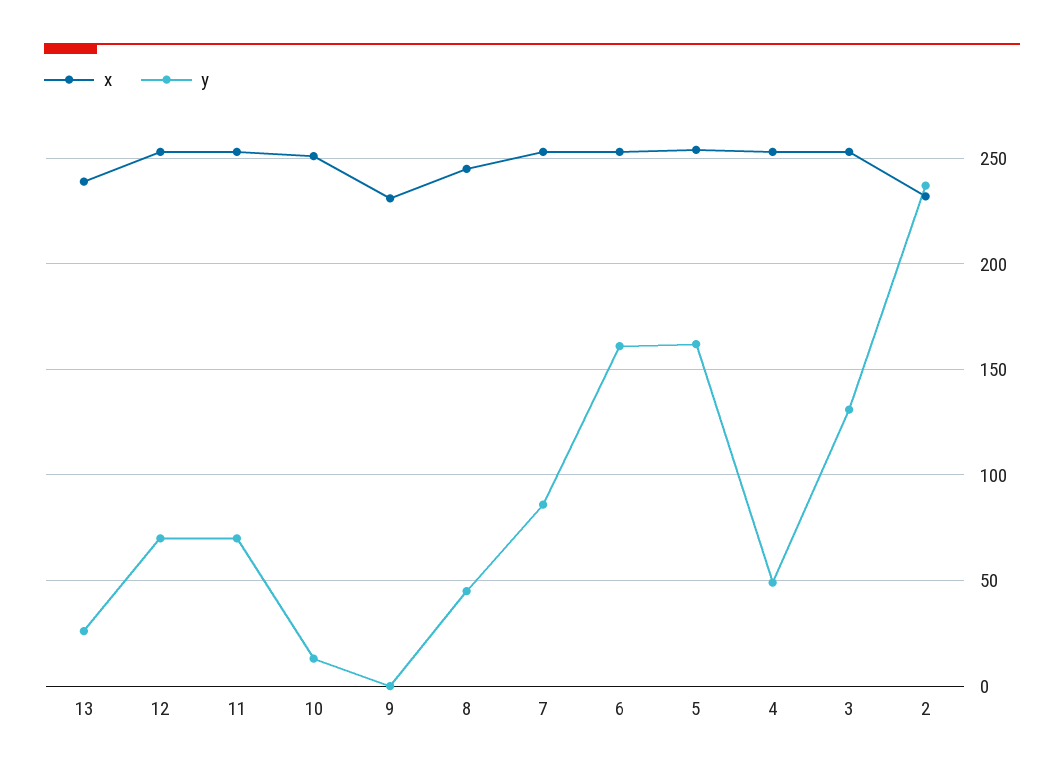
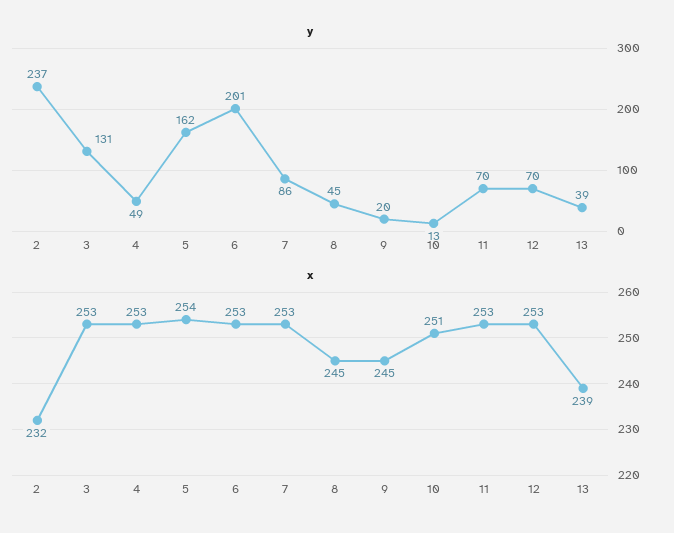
  {
    "x": {
      "13": 239,
      "12": 253,
      "11": 253,
      "10": 251,
-     "9": 230,
+     "9": 245,
      "8": 245,
      "7": 253,
      "6": 253,
      "5": 254,
      "4": 253,
      "3": 253,
      "2": 232
    },
    "y": {
-     "13": 25,
+     "13": 39,
      "12": 70,
      "11": 70,
      "10": 13,
-     "9": 0,
+     "9": 20,
      "8": 45,
      "7": 86,
-     "6": 160,
+     "6": 201,
      "5": 162,
      "4": 49,
      "3": 131,
      "2": 237
    }
  }

